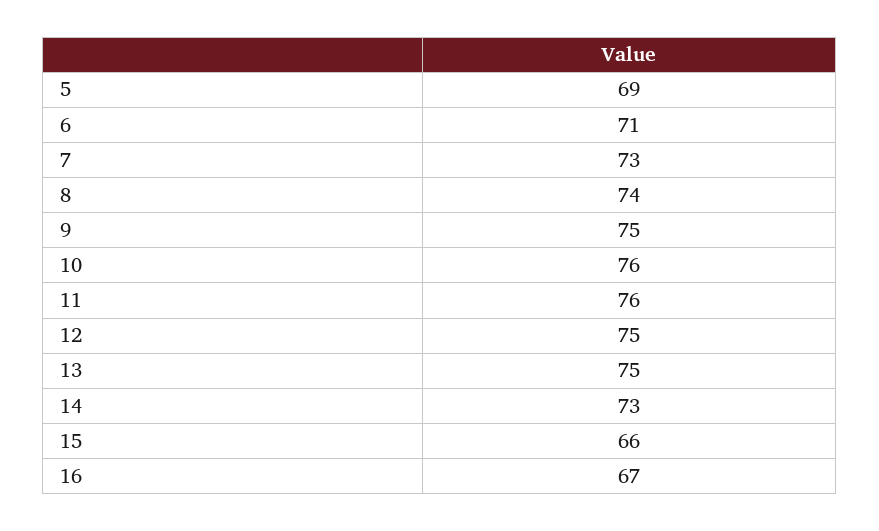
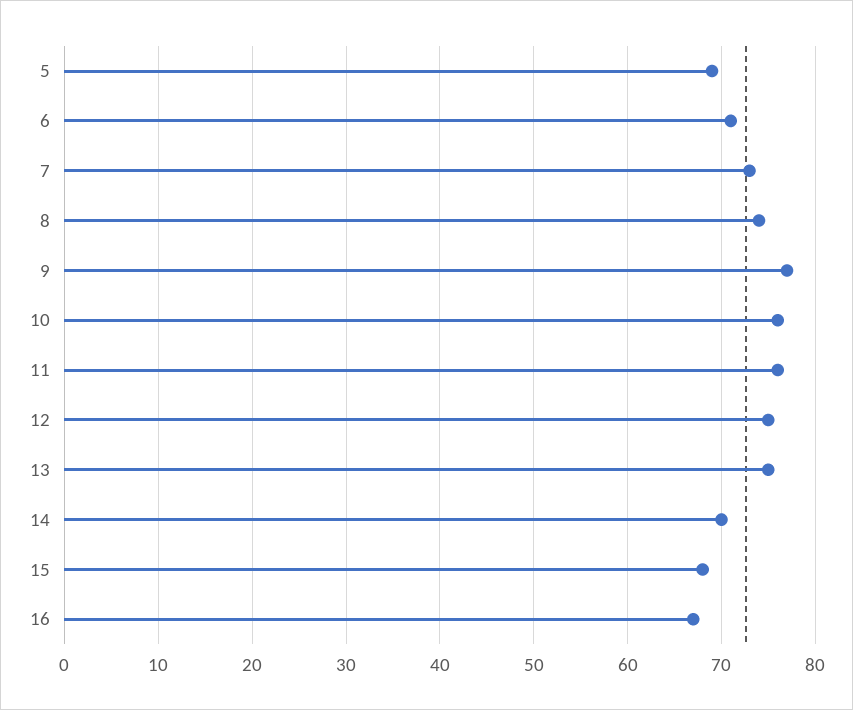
  {
    "5": 69,
    "6": 71,
    "7": 73,
    "8": 74,
-   "9": 75,
+   "9": 77,
    "10": 76,
    "11": 76,
    "12": 75,
    "13": 75,
-   "14": 73,
+   "14": 70,
-   "15": 66,
+   "15": 68,
    "16": 67
  }

